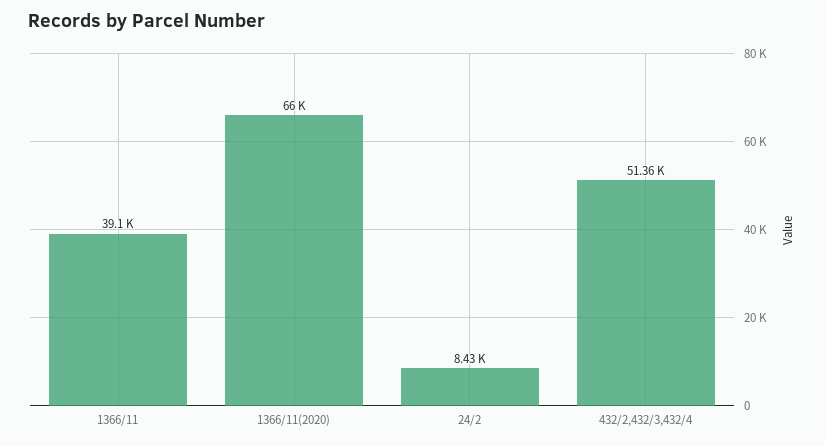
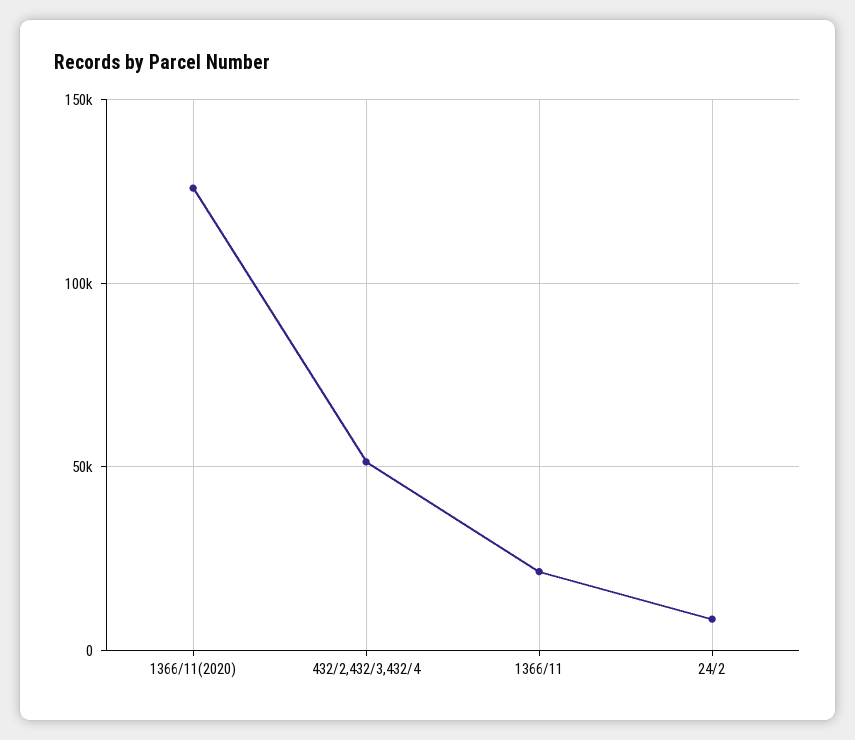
  {
-   "1366/11": 39100,
+   "1366/11": 20000,
-   "1366/11(2020)": 66000,
+   "1366/11(2020)": 125000,
    "24/2": 8430,
    "432/2,432/3,432/4": 51360
  }

